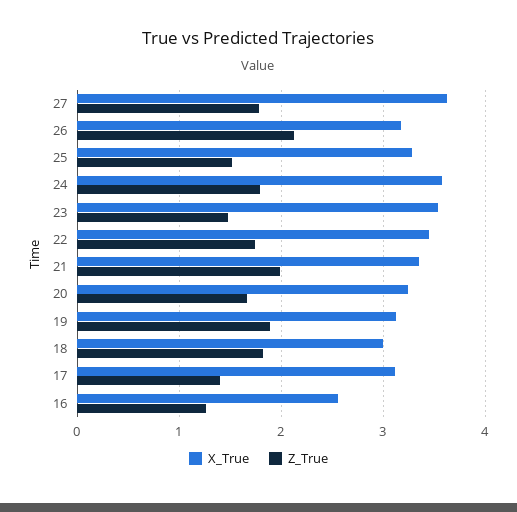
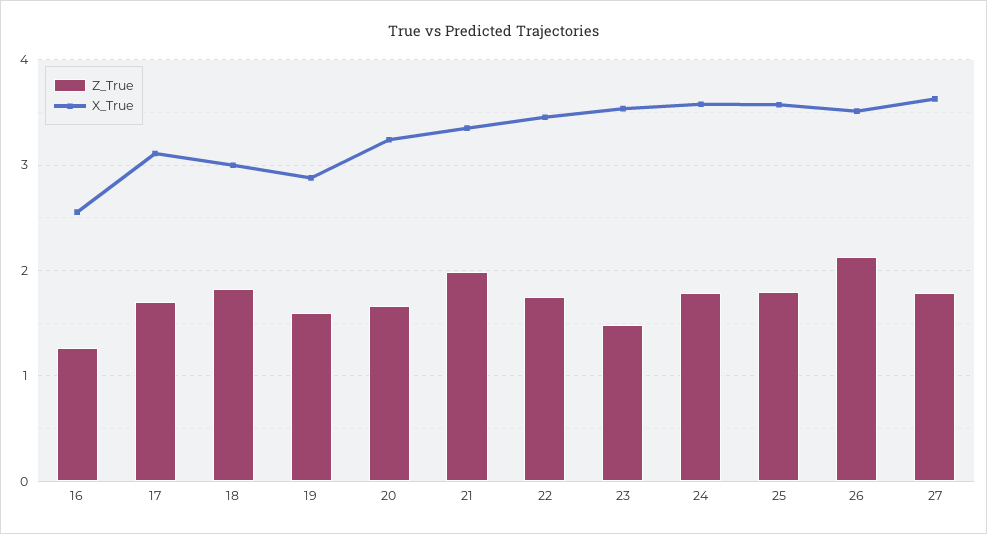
  {
    "X_True": {
      "27": 3.6,
-     "26": 3.2,
+     "26": 3.5,
-     "25": 3.3,
+     "25": 3.6,
      "24": 3.6,
      "23": 3.5,
      "22": 3.5,
      "21": 3.4,
      "20": 3.2,
-     "19": 3.1,
+     "19": 2.9,
      "18": 3,
      "17": 3.1,
      "16": 2.6
    },
    "Z_True": {
      "27": 1.8,
      "26": 2.1,
-     "25": 1.5,
+     "25": 1.8,
      "24": 1.8,
      "23": 1.5,
      "22": 1.7,
      "21": 2,
      "20": 1.7,
-     "19": 1.9,
+     "19": 1.6,
      "18": 1.8,
-     "17": 1.4,
+     "17": 1.7,
      "16": 1.3
    }
  }

